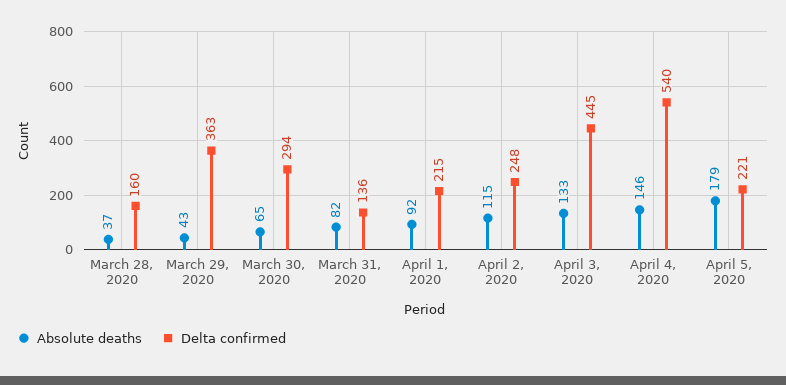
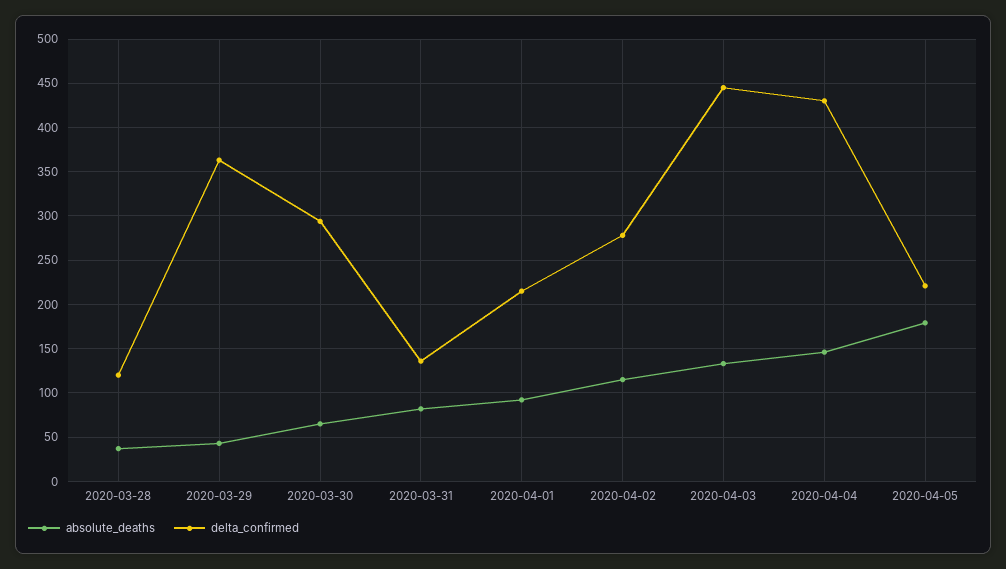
  {
    "Absolute deaths": {
      "March 28, 2020": 37,
      "March 29, 2020": 43,
      "March 30, 2020": 65,
      "March 31, 2020": 82,
      "April 1, 2020": 92,
      "April 2, 2020": 115,
      "April 3, 2020": 133,
      "April 4, 2020": 146,
      "April 5, 2020": 179
    },
    "Delta confirmed": {
-     "March 28, 2020": 160,
+     "March 28, 2020": 120,
      "March 29, 2020": 363,
      "March 30, 2020": 294,
      "March 31, 2020": 136,
      "April 1, 2020": 215,
-     "April 2, 2020": 248,
+     "April 2, 2020": 280,
      "April 3, 2020": 445,
-     "April 4, 2020": 540,
+     "April 4, 2020": 430,
      "April 5, 2020": 221
    }
  }

